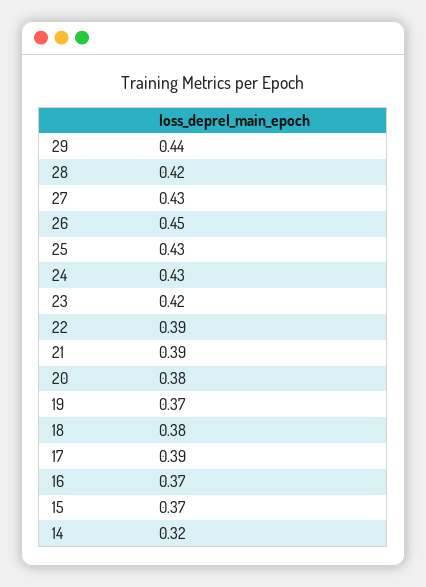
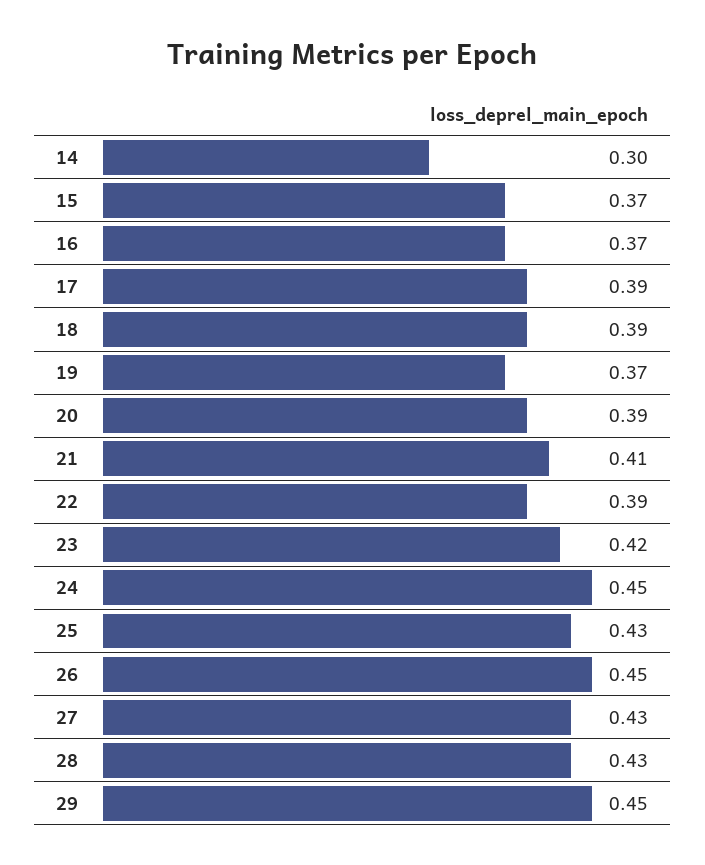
  {
-   "29": 0.44,
+   "29": 0.45,
-   "28": 0.42,
+   "28": 0.43,
    "27": 0.43,
    "26": 0.45,
    "25": 0.43,
-   "24": 0.43,
+   "24": 0.45,
    "23": 0.42,
    "22": 0.39,
-   "21": 0.39,
+   "21": 0.41,
-   "20": 0.38,
+   "20": 0.39,
    "19": 0.37,
-   "18": 0.38,
+   "18": 0.39,
    "17": 0.39,
    "16": 0.37,
    "15": 0.37,
-   "14": 0.32
+   "14": 0.3
  }

